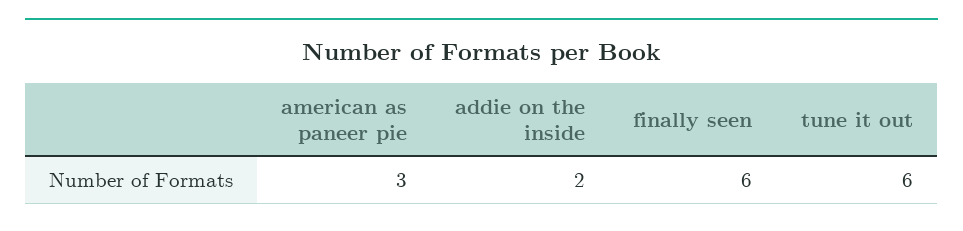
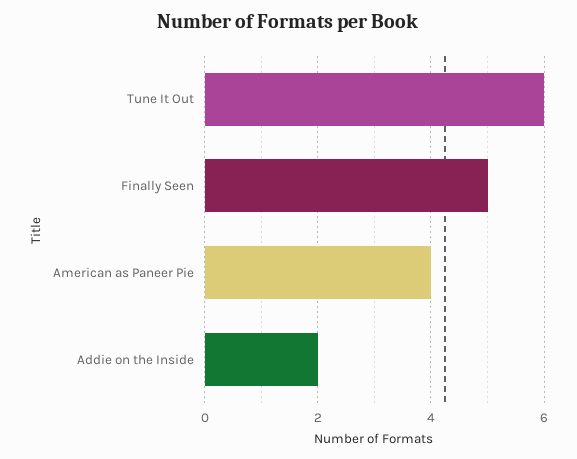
  {
-   "american as paneer pie": 3,
+   "american as paneer pie": 4,
    "addie on the inside": 2,
-   "finally seen": 6,
+   "finally seen": 5,
    "tune it out": 6
  }

